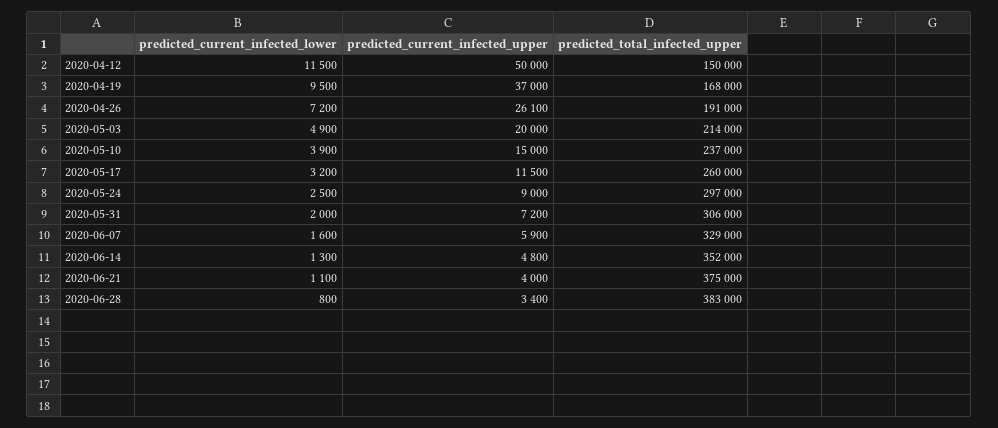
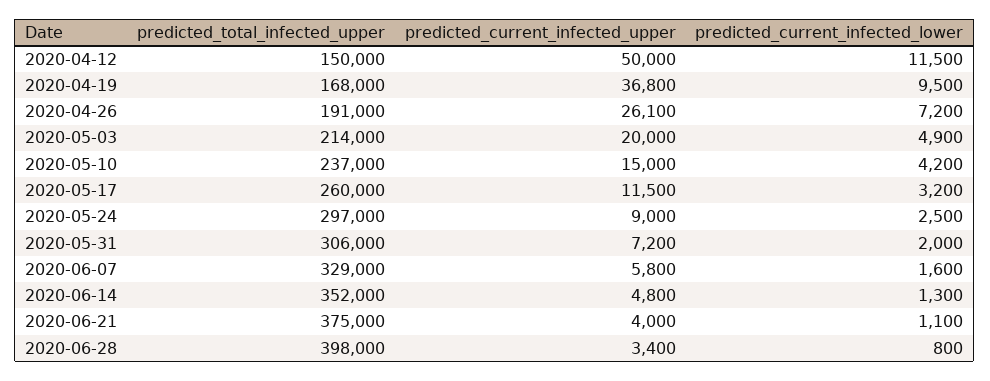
  {
    "predicted_current_infected_lower": {
      "2020-04-12": 11500,
      "2020-04-19": 9500,
      "2020-04-26": 7200,
      "2020-05-03": 4900,
-     "2020-05-10": 3900,
+     "2020-05-10": 4200,
      "2020-05-17": 3200,
      "2020-05-24": 2500,
      "2020-05-31": 2000,
      "2020-06-07": 1600,
      "2020-06-14": 1300,
      "2020-06-21": 1100,
      "2020-06-28": 800
    },
    "predicted_current_infected_upper": {
      "2020-04-12": 50000,
-     "2020-04-19": 37000,
+     "2020-04-19": 36800,
      "2020-04-26": 26100,
      "2020-05-03": 20000,
      "2020-05-10": 15000,
      "2020-05-17": 11500,
      "2020-05-24": 9000,
      "2020-05-31": 7200,
-     "2020-06-07": 5900,
+     "2020-06-07": 5800,
      "2020-06-14": 4800,
      "2020-06-21": 4000,
      "2020-06-28": 3400
    },
    "predicted_total_infected_upper": {
      "2020-04-12": 150000,
      "2020-04-19": 168000,
      "2020-04-26": 191000,
      "2020-05-03": 214000,
      "2020-05-10": 237000,
      "2020-05-17": 260000,
      "2020-05-24": 297000,
      "2020-05-31": 306000,
      "2020-06-07": 329000,
      "2020-06-14": 352000,
      "2020-06-21": 375000,
-     "2020-06-28": 383000
+     "2020-06-28": 398000
    }
  }

